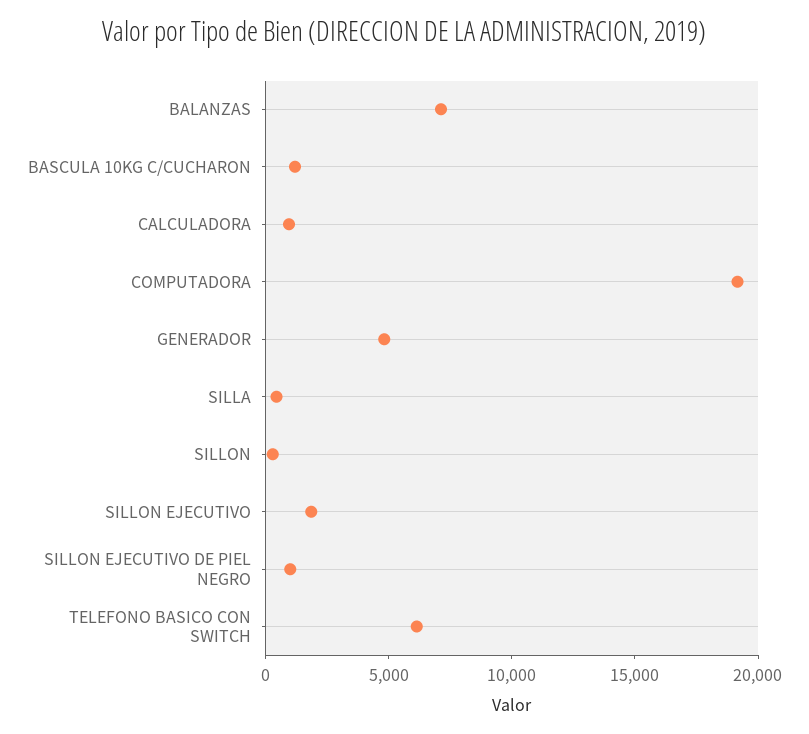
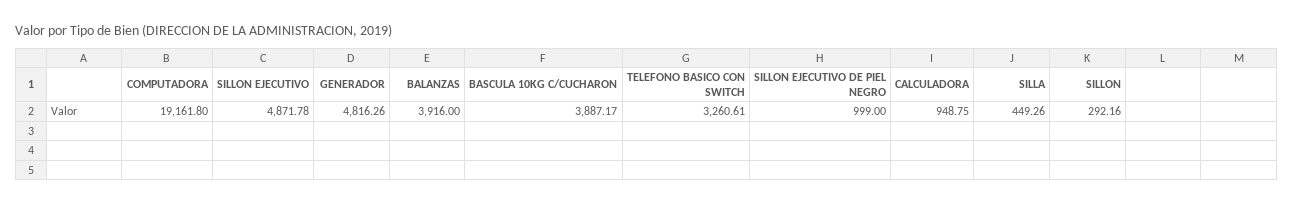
  {
-   "BALANZAS": 7000,
+   "BALANZAS": 3916,
-   "BASCULA 10KG C/CUCHARON": 1000,
+   "BASCULA 10KG C/CUCHARON": 3887.17,
    "CALCULADORA": 948.75,
    "COMPUTADORA": 19161.8,
    "GENERADOR": 4816.26,
    "SILLA": 449.26,
    "SILLON": 292.16,
-   "SILLON EJECUTIVO": 2000,
+   "SILLON EJECUTIVO": 4871.78,
    "SILLON EJECUTIVO DE PIEL NEGRO": 999,
-   "TELEFONO BASICO CON SWITCH": 6000
+   "TELEFONO BASICO CON SWITCH": 3260.61
  }

